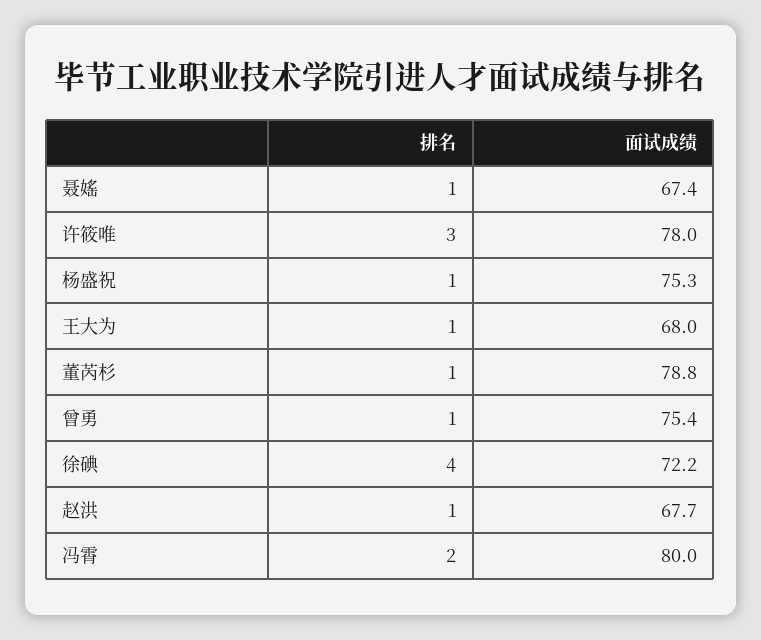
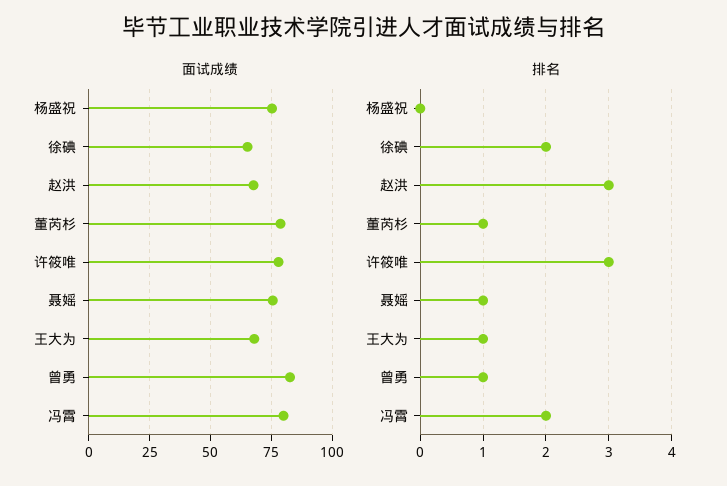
  {
    "排名": {
      "聂媱": 1,
      "许筱唯": 3,
-     "杨盛祝": 1,
+     "杨盛祝": 0,
      "王大为": 1,
      "董芮杉": 1,
      "曾勇": 1,
-     "徐碘": 4,
+     "徐碘": 2,
-     "赵洪": 1,
+     "赵洪": 3,
      "冯霄": 2
    },
    "面试成绩": {
-     "聂媱": 67.4,
+     "聂媱": 75,
      "许筱唯": 78,
      "杨盛祝": 75.3,
      "王大为": 68,
      "董芮杉": 78.8,
-     "曾勇": 75.4,
+     "曾勇": 82.5,
-     "徐碘": 72.2,
+     "徐碘": 65,
      "赵洪": 67.7,
      "冯霄": 80
    }
  }

